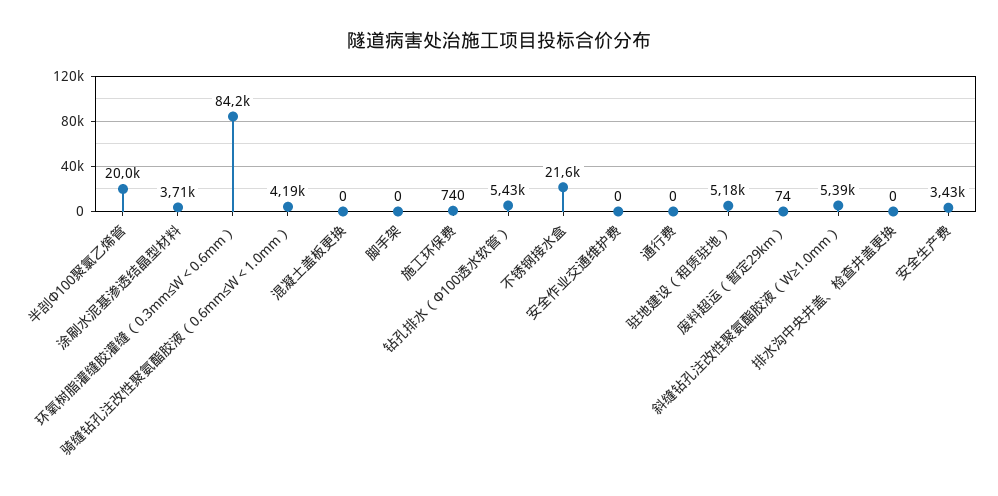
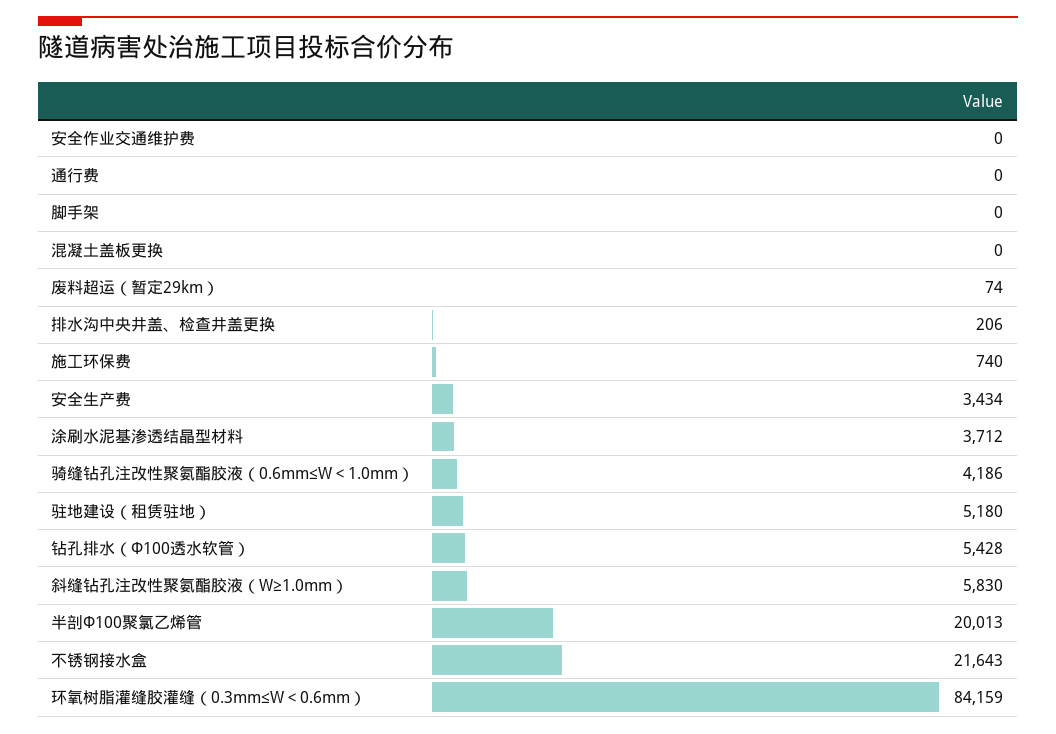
  {
    "半剖Φ100聚氯乙烯管": 20013,
    "涂刷水泥基渗透结晶型材料": 3712,
    "环氧树脂灌缝胶灌缝（0.3mm≤W＜0.6mm）": 84159,
    "骑缝钻孔注改性聚氨酯胶液（0.6mm≤W＜1.0mm）": 4186,
    "混凝土盖板更换": 0,
    "脚手架": 0,
    "施工环保费": 740,
    "钻孔排水（Φ100透水软管）": 5428,
    "不锈钢接水盒": 21643,
    "安全作业交通维护费": 0,
    "通行费": 0,
    "驻地建设（租赁驻地）": 5180,
    "废料超运（暂定29km）": 74,
-   "斜缝钻孔注改性聚氨酯胶液（W≥1.0mm）": 5390,
+   "斜缝钻孔注改性聚氨酯胶液（W≥1.0mm）": 5830,
-   "排水沟中央井盖、检查井盖更换": 0,
+   "排水沟中央井盖、检查井盖更换": 206,
    "安全生产费": 3434
  }

